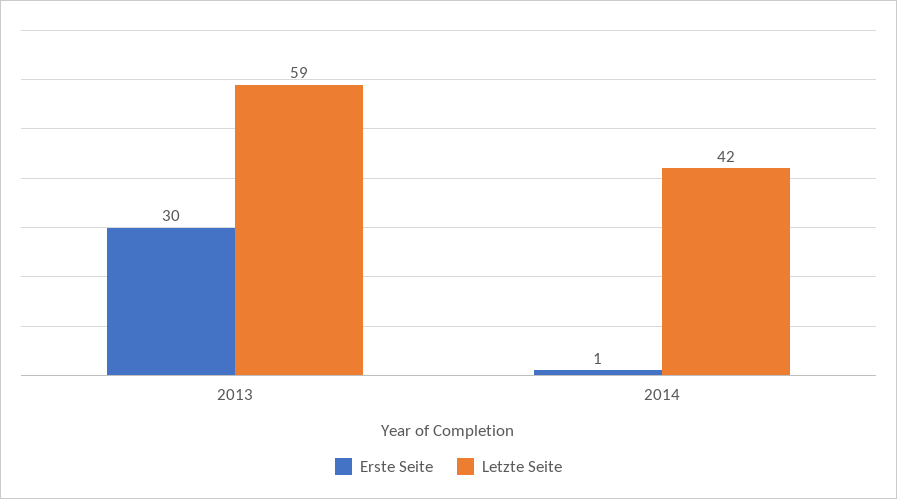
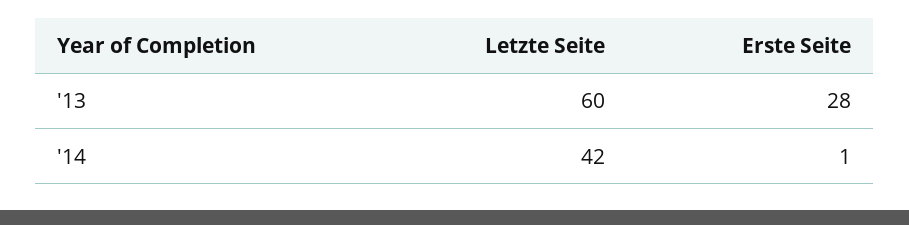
  {
    "Erste Seite": {
-     "2013": 30,
+     "2013": 28,
      "2014": 1
    },
    "Letzte Seite": {
-     "2013": 59,
+     "2013": 60,
      "2014": 42
    }
  }

